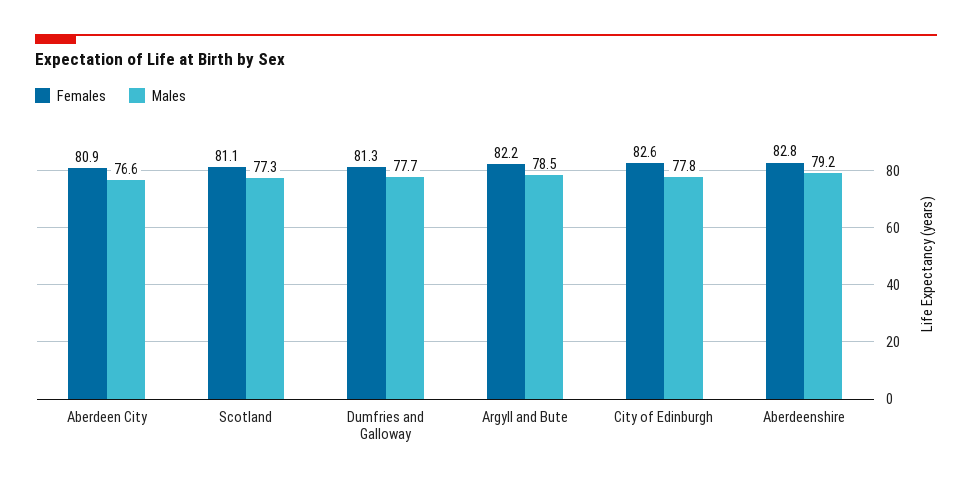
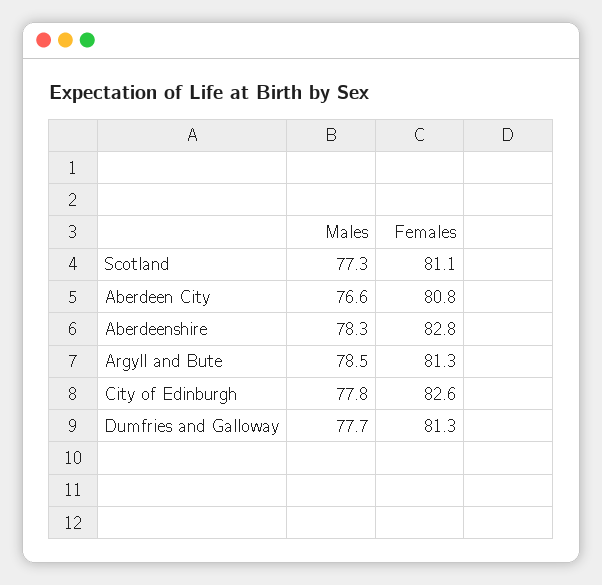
  {
    "Females": {
-     "Aberdeen City": 80.9,
+     "Aberdeen City": 80.8,
      "Scotland": 81.1,
      "Dumfries and Galloway": 81.3,
-     "Argyll and Bute": 82.2,
+     "Argyll and Bute": 81.3,
      "City of Edinburgh": 82.6,
      "Aberdeenshire": 82.8
    },
    "Males": {
      "Aberdeen City": 76.6,
      "Scotland": 77.3,
      "Dumfries and Galloway": 77.7,
      "Argyll and Bute": 78.5,
      "City of Edinburgh": 77.8,
-     "Aberdeenshire": 79.2
+     "Aberdeenshire": 78.3
    }
  }

